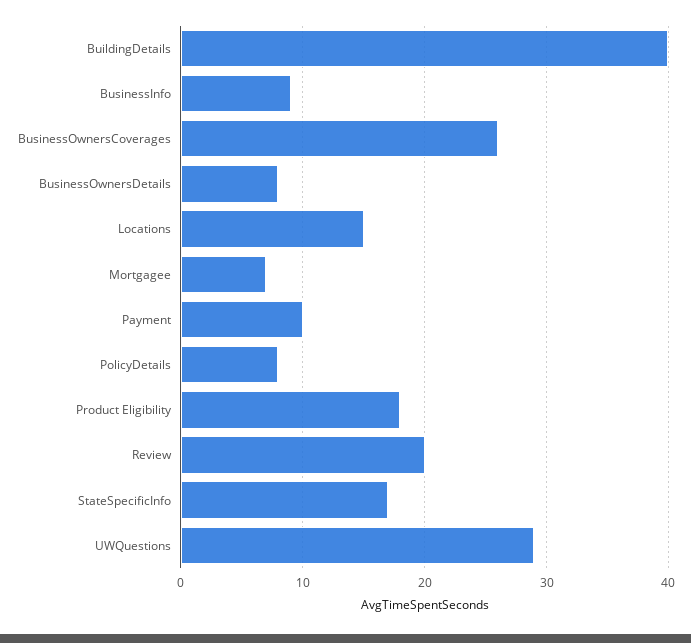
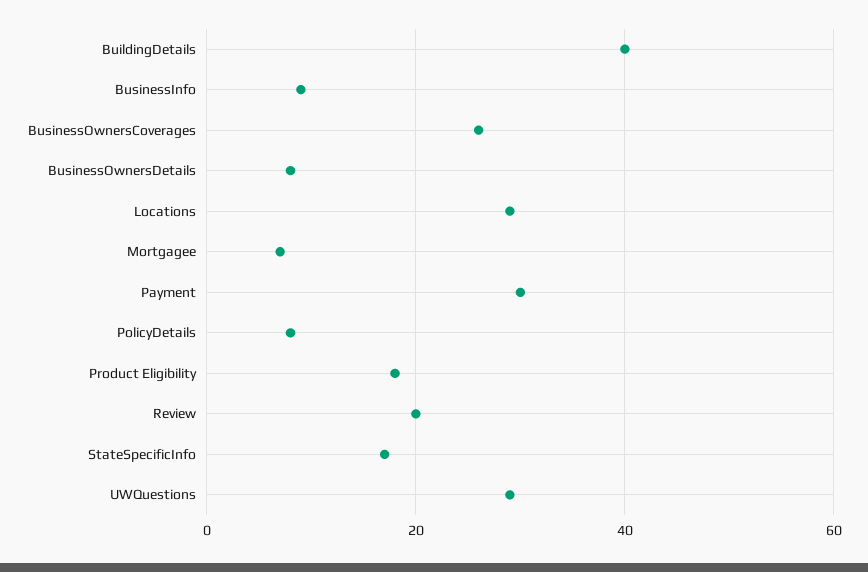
  {
    "BuildingDetails": 40,
    "BusinessInfo": 9,
    "BusinessOwnersCoverages": 26,
    "BusinessOwnersDetails": 8,
-   "Locations": 15,
+   "Locations": 30,
    "Mortgagee": 7,
-   "Payment": 10,
+   "Payment": 30,
    "PolicyDetails": 8,
    "Product Eligibility": 18,
    "Review": 20,
    "StateSpecificInfo": 17,
    "UWQuestions": 29
  }

